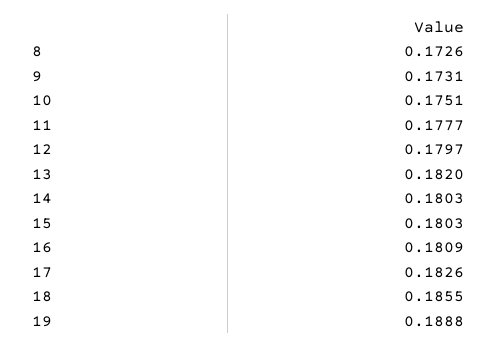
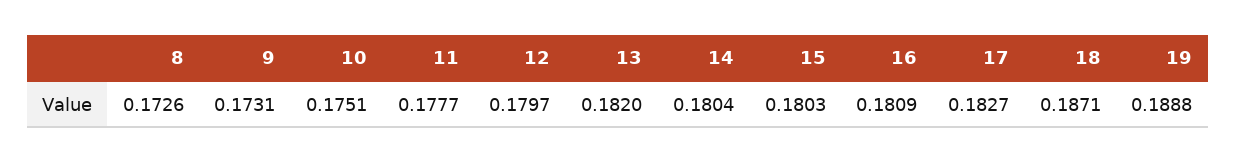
  {
    "8": 0.1726,
    "9": 0.1731,
    "10": 0.1751,
    "11": 0.1777,
    "12": 0.1797,
    "13": 0.182,
-   "14": 0.1803,
+   "14": 0.1804,
    "15": 0.1803,
    "16": 0.1809,
-   "17": 0.1826,
+   "17": 0.1827,
-   "18": 0.1855,
+   "18": 0.1871,
    "19": 0.1888
  }

